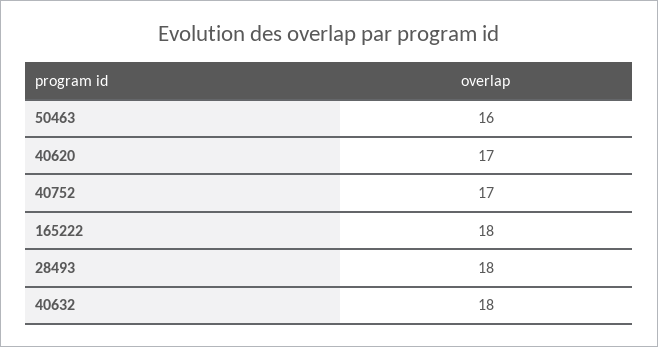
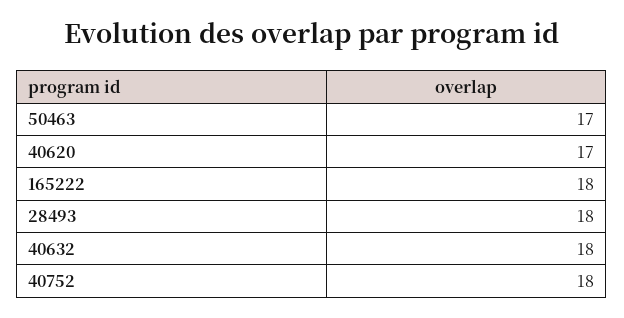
  {
-   "50463": 16,
+   "50463": 17,
    "40620": 17,
-   "40752": 17,
+   "40752": 18,
    "165222": 18,
    "28493": 18,
    "40632": 18
  }

